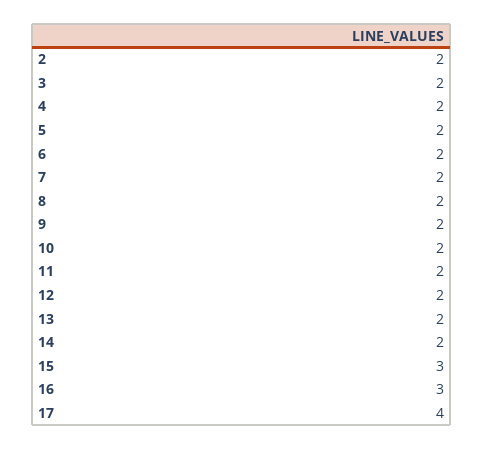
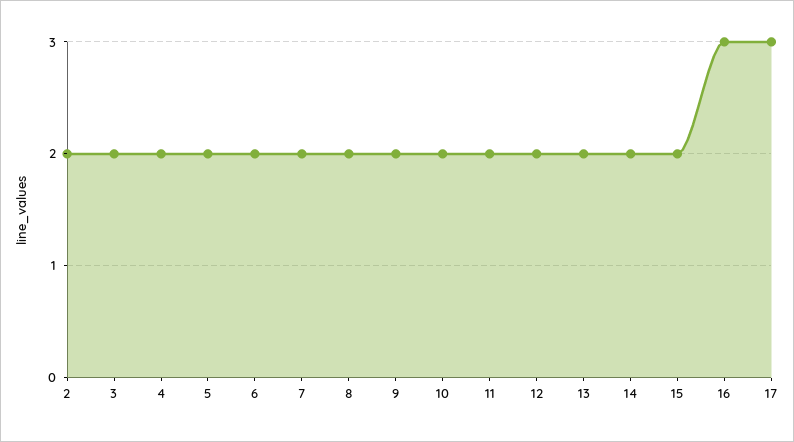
  {
    "2": 2,
    "3": 2,
    "4": 2,
    "5": 2,
    "6": 2,
    "7": 2,
    "8": 2,
    "9": 2,
    "10": 2,
    "11": 2,
    "12": 2,
    "13": 2,
    "14": 2,
-   "15": 3,
+   "15": 2,
    "16": 3,
-   "17": 4
+   "17": 3
  }

